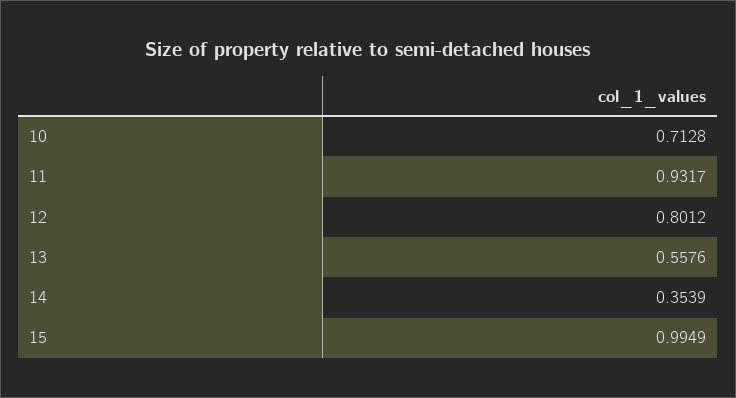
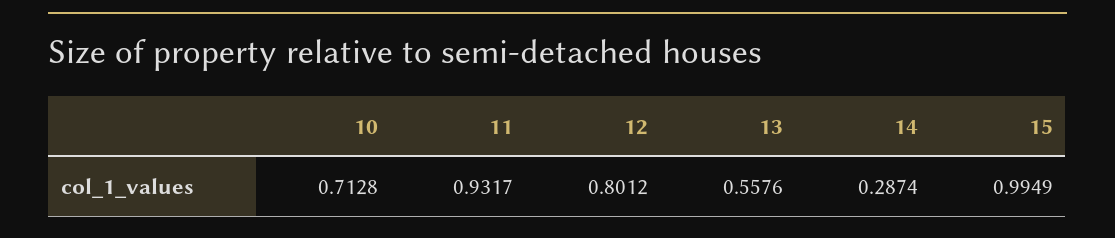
  {
    "10": 0.7128,
    "11": 0.9317,
    "12": 0.8012,
    "13": 0.5576,
-   "14": 0.3539,
+   "14": 0.2874,
    "15": 0.9949
  }

